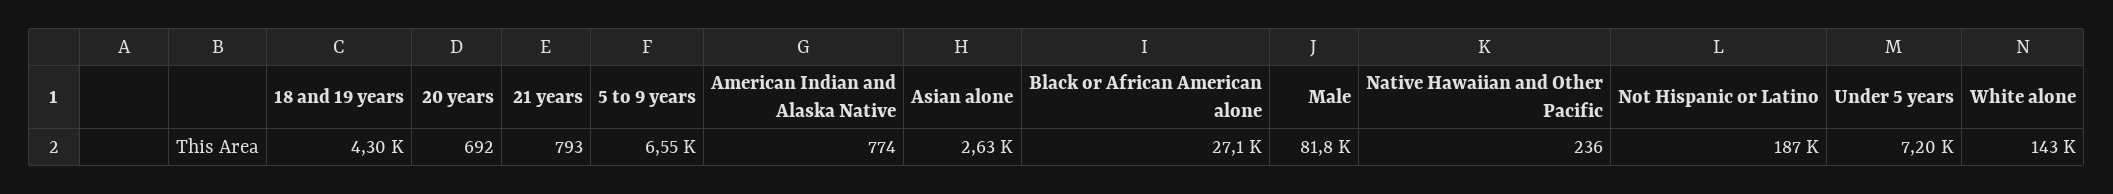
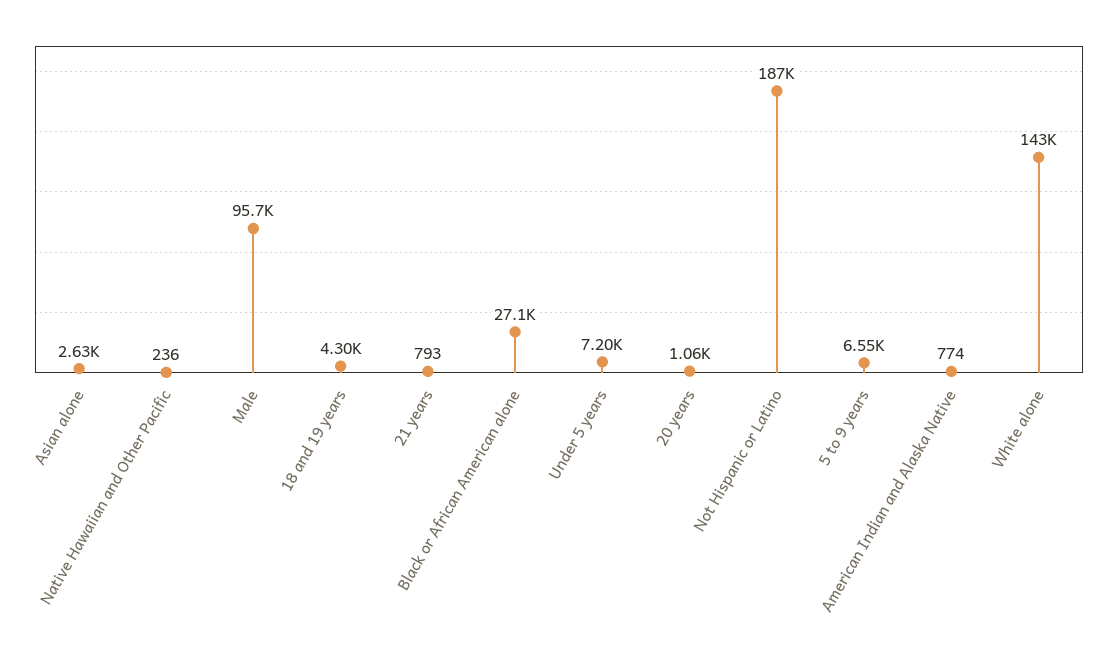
  {
    "18 and 19 years": 4300,
-   "20 years": 692,
+   "20 years": 1060,
    "21 years": 793,
    "5 to 9 years": 6550,
    "American Indian and Alaska Native": 774,
    "Asian alone": 2630,
    "Black or African American alone": 27100,
-   "Male": 81800,
+   "Male": 95700,
    "Native Hawaiian and Other Pacific": 236,
    "Not Hispanic or Latino": 187000,
    "Under 5 years": 7200,
    "White alone": 143000
  }

